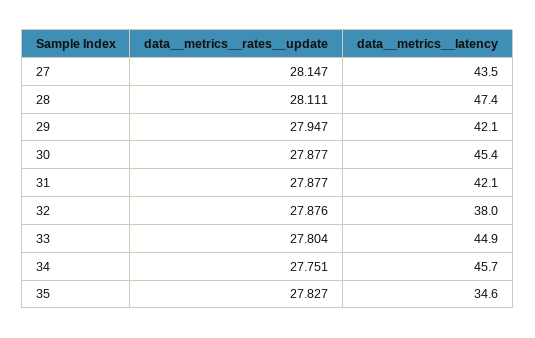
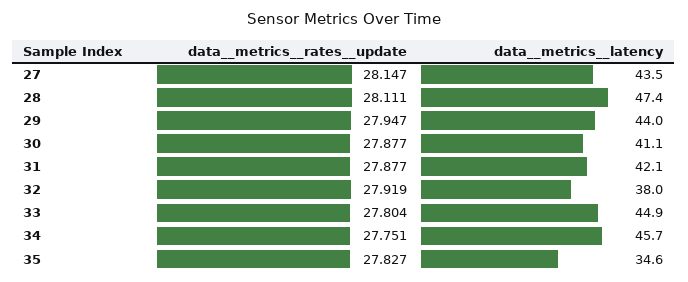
  {
    "data__metrics__rates__update": {
      "27": 28.147,
      "28": 28.111,
      "29": 27.947,
      "30": 27.877,
      "31": 27.877,
-     "32": 27.876,
+     "32": 27.919,
      "33": 27.804,
      "34": 27.751,
      "35": 27.827
    },
    "data__metrics__latency": {
      "27": 43.5,
      "28": 47.4,
-     "29": 42.1,
+     "29": 44,
-     "30": 45.4,
+     "30": 41.1,
      "31": 42.1,
      "32": 38,
      "33": 44.9,
      "34": 45.7,
      "35": 34.6
    }
  }

